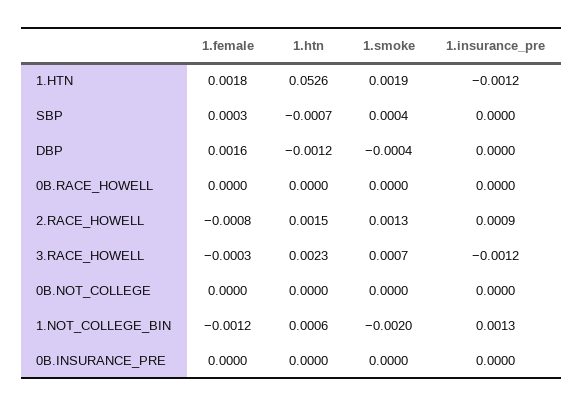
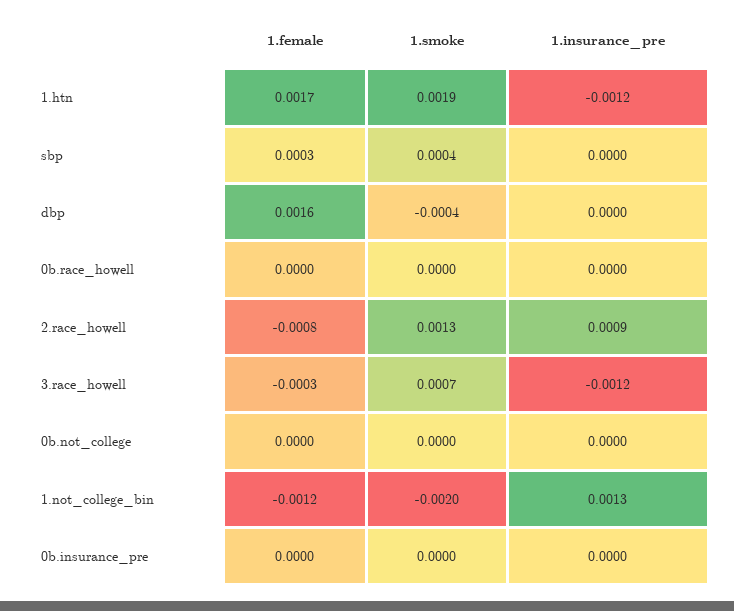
  {
    "1.female": {
-     "1.HTN": 0.0018,
+     "1.HTN": 0.0017,
      "SBP": 0.0003,
      "DBP": 0.0016,
      "0B.RACE_HOWELL": 0,
      "2.RACE_HOWELL": -0.0008,
      "3.RACE_HOWELL": -0.0003,
      "0B.NOT_COLLEGE": 0,
      "1.NOT_COLLEGE_BIN": -0.0012,
      "0B.INSURANCE_PRE": 0
    },
-   "1.htn": {
-     "1.HTN": 0.0526,
-     "SBP": -0.0007,
-     "DBP": -0.0012,
-     "0B.RACE_HOWELL": 0,
-     "2.RACE_HOWELL": 0.0015,
-     "3.RACE_HOWELL": 0.0023,
-     "0B.NOT_COLLEGE": 0,
-     "1.NOT_COLLEGE_BIN": 0.0006,
-     "0B.INSURANCE_PRE": 0
-   },
    "1.smoke": {
      "1.HTN": 0.0019,
      "SBP": 0.0004,
      "DBP": -0.0004,
      "0B.RACE_HOWELL": 0,
      "2.RACE_HOWELL": 0.0013,
      "3.RACE_HOWELL": 0.0007,
      "0B.NOT_COLLEGE": 0,
      "1.NOT_COLLEGE_BIN": -0.002,
      "0B.INSURANCE_PRE": 0
    },
    "1.insurance_pre": {
      "1.HTN": -0.0012,
      "SBP": 0,
      "DBP": 0,
      "0B.RACE_HOWELL": 0,
      "2.RACE_HOWELL": 0.0009,
      "3.RACE_HOWELL": -0.0012,
      "0B.NOT_COLLEGE": 0,
      "1.NOT_COLLEGE_BIN": 0.0013,
      "0B.INSURANCE_PRE": 0
    }
  }

